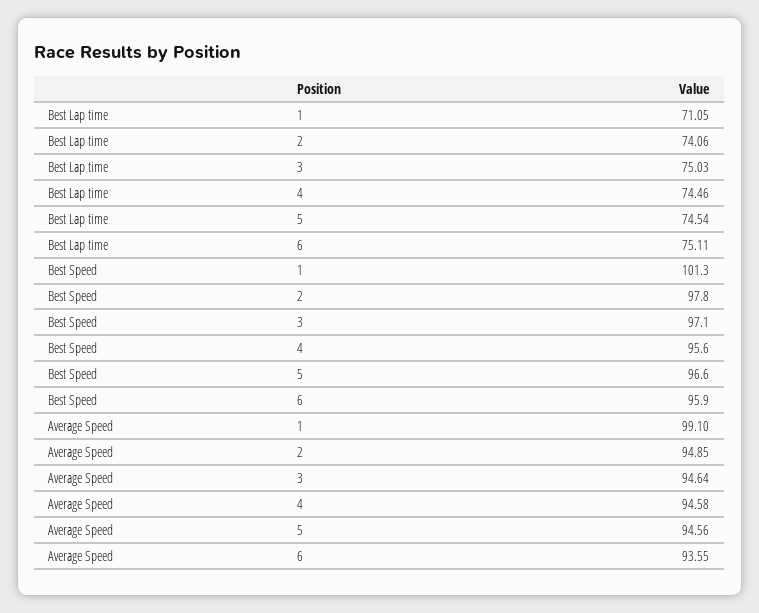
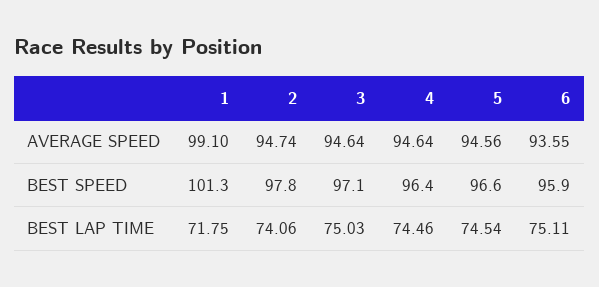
  {
    "Best Lap time": {
-     "1": 71.05,
+     "1": 71.75,
      "2": 74.06,
      "3": 75.03,
      "4": 74.46,
      "5": 74.54,
      "6": 75.11
    },
    "Best Speed": {
      "1": 101.3,
      "2": 97.8,
      "3": 97.1,
-     "4": 95.6,
+     "4": 96.4,
      "5": 96.6,
      "6": 95.9
    },
    "Average Speed": {
      "1": 99.1,
-     "2": 94.85,
+     "2": 94.74,
      "3": 94.64,
-     "4": 94.58,
+     "4": 94.64,
      "5": 94.56,
      "6": 93.55
    }
  }

